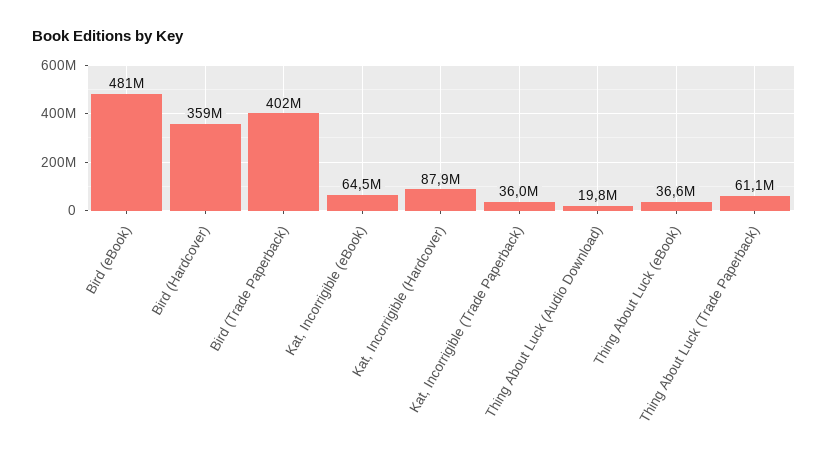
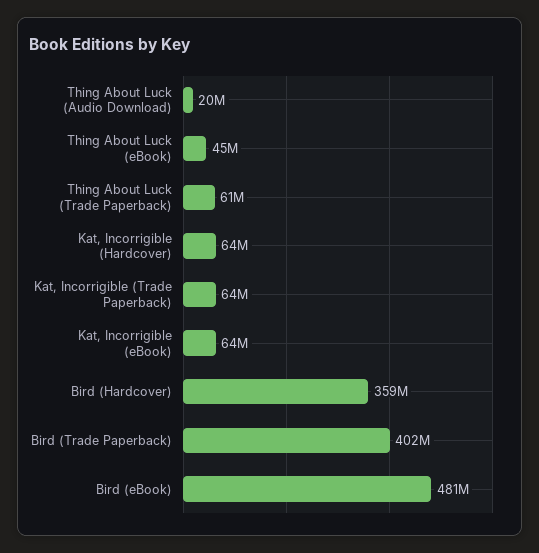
  {
    "Bird (eBook)": 481000000,
    "Bird (Hardcover)": 359000000,
    "Bird (Trade Paperback)": 402000000,
    "Kat, Incorrigible (eBook)": 64500000,
-   "Kat, Incorrigible (Hardcover)": 87900000,
+   "Kat, Incorrigible (Hardcover)": 64000000,
-   "Kat, Incorrigible (Trade Paperback)": 36000000,
+   "Kat, Incorrigible (Trade Paperback)": 64000000,
    "Thing About Luck (Audio Download)": 19800000,
-   "Thing About Luck (eBook)": 36600000,
+   "Thing About Luck (eBook)": 45000000,
    "Thing About Luck (Trade Paperback)": 61100000
  }

